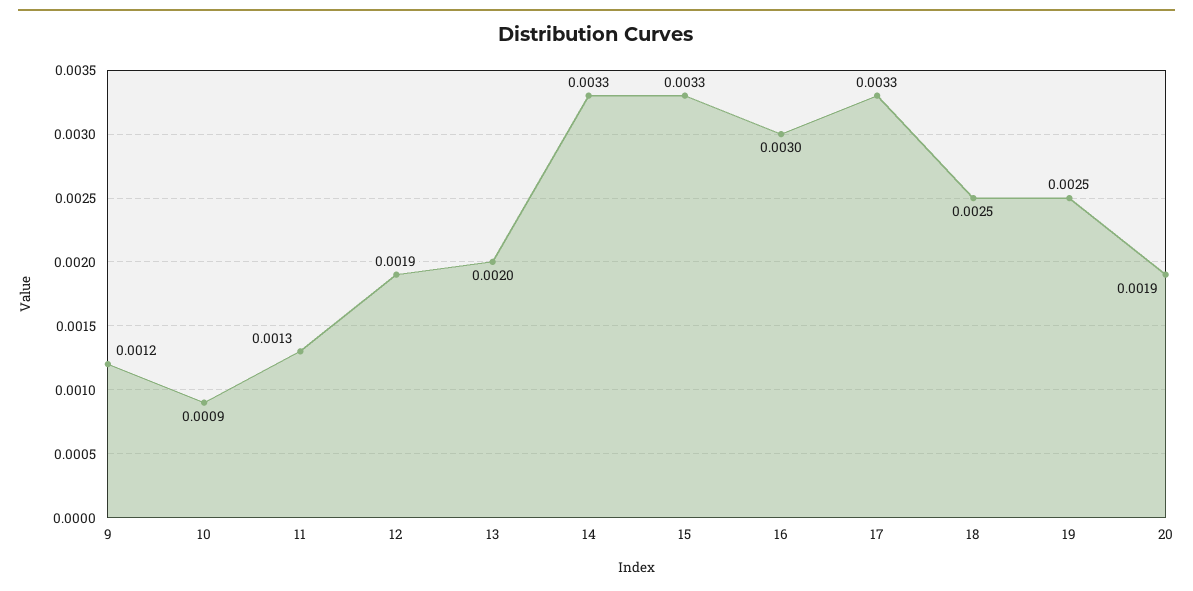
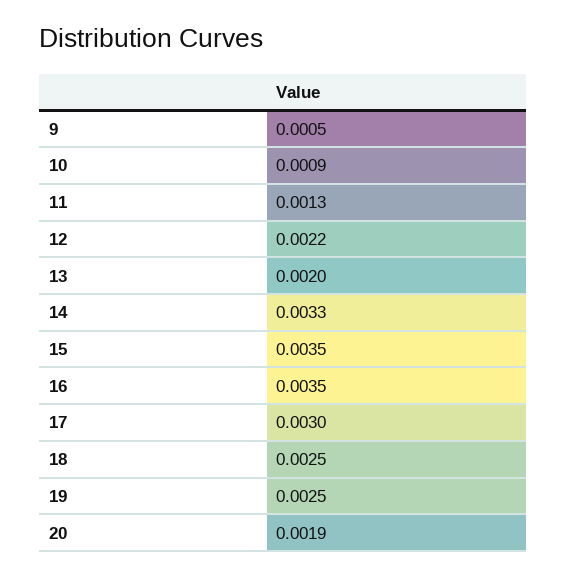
  {
-   "9": 0.0012,
+   "9": 0.0005,
    "10": 0.0009,
    "11": 0.0013,
-   "12": 0.0019,
+   "12": 0.0022,
    "13": 0.002,
    "14": 0.0033,
-   "15": 0.0033,
+   "15": 0.0035,
-   "16": 0.003,
+   "16": 0.0035,
-   "17": 0.0033,
+   "17": 0.003,
    "18": 0.0025,
    "19": 0.0025,
    "20": 0.0019
  }

